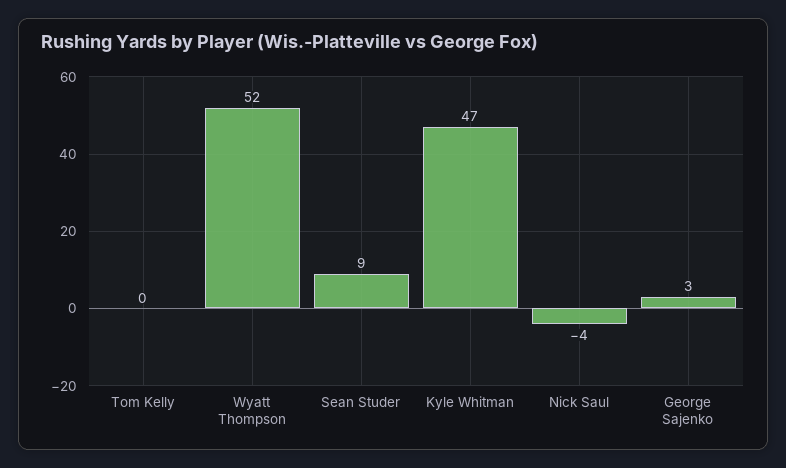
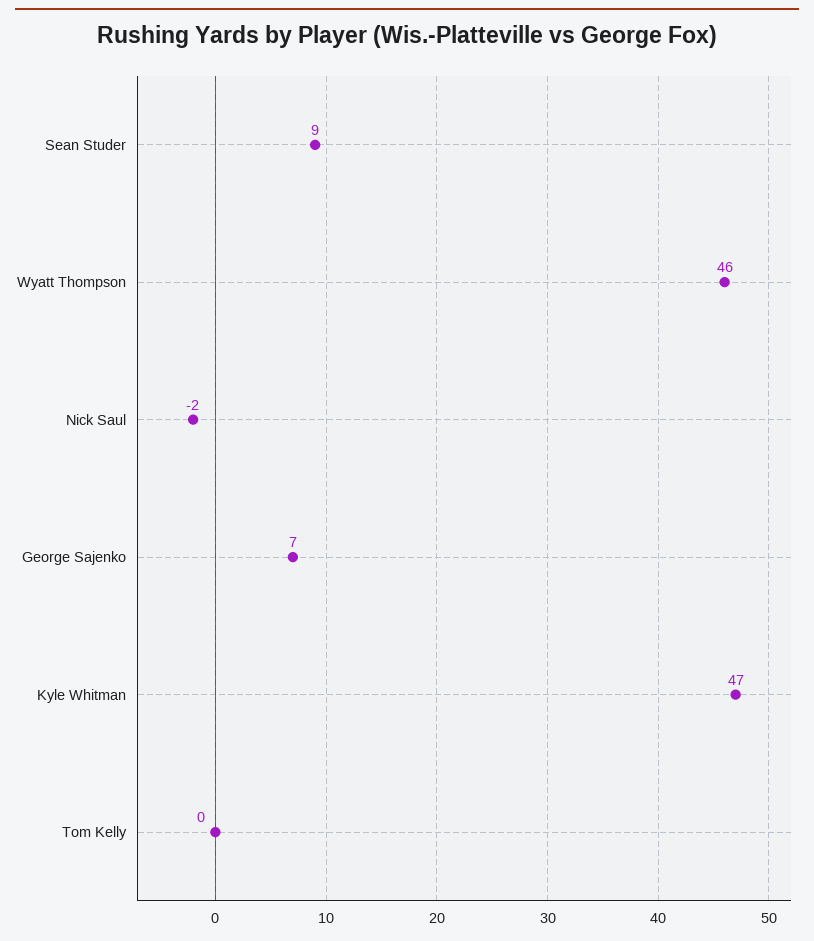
  {
    "Tom Kelly": 0,
-   "Wyatt Thompson": 52,
+   "Wyatt Thompson": 46,
    "Sean Studer": 9,
    "Kyle Whitman": 47,
-   "Nick Saul": -4,
+   "Nick Saul": -2,
-   "George Sajenko": 3
+   "George Sajenko": 7
  }

